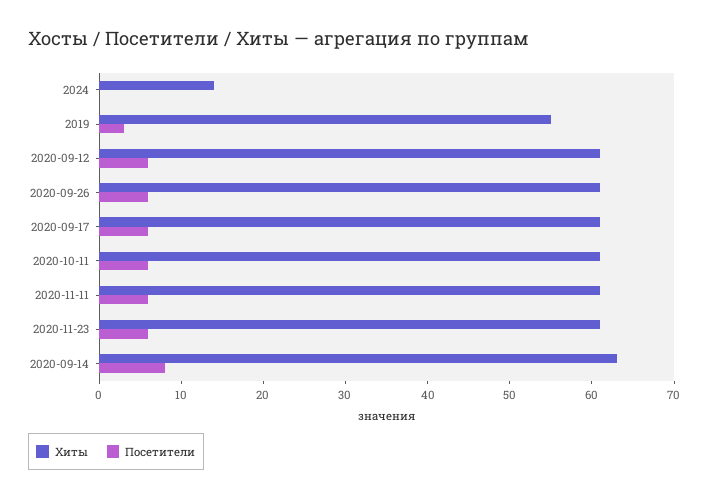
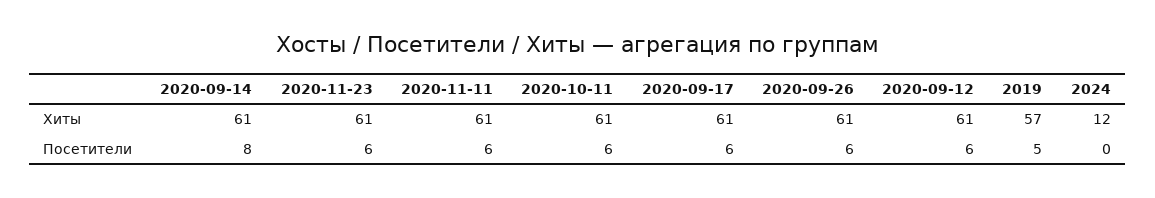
  {
    "Хиты": {
-     "2024": 14,
+     "2024": 12,
-     "2019": 55,
+     "2019": 57,
      "2020-09-12": 61,
      "2020-09-26": 61,
      "2020-09-17": 61,
      "2020-10-11": 61,
      "2020-11-11": 61,
      "2020-11-23": 61,
-     "2020-09-14": 63
+     "2020-09-14": 61
    },
    "Посетители": {
      "2024": 0,
-     "2019": 3,
+     "2019": 5,
      "2020-09-12": 6,
      "2020-09-26": 6,
      "2020-09-17": 6,
      "2020-10-11": 6,
      "2020-11-11": 6,
      "2020-11-23": 6,
      "2020-09-14": 8
    }
  }

